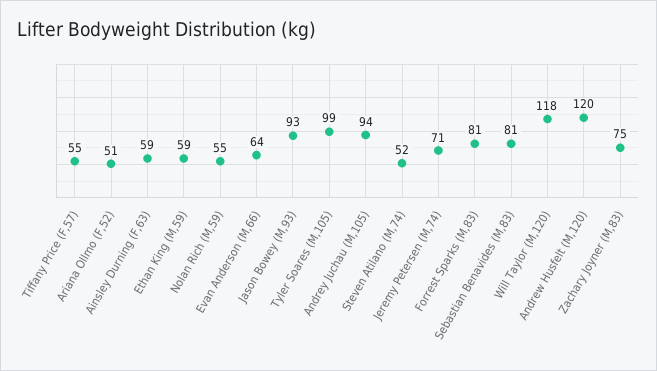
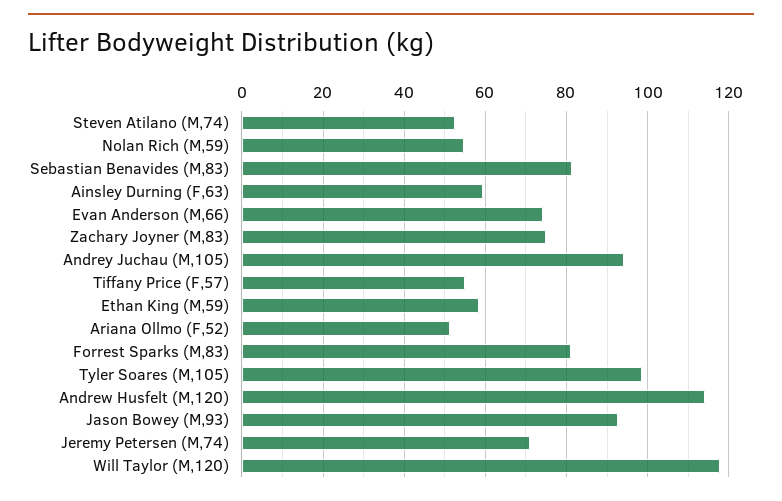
  {
    "Tiffany Price (F,57)": 55,
    "Ariana Ollmo (F,52)": 51,
    "Ainsley Durning (F,63)": 59,
    "Ethan King (M,59)": 59,
    "Nolan Rich (M,59)": 55,
-   "Evan Anderson (M,66)": 64,
+   "Evan Anderson (M,66)": 74,
    "Jason Bowey (M,93)": 93,
    "Tyler Soares (M,105)": 99,
    "Andrey Juchau (M,105)": 94,
    "Steven Atilano (M,74)": 52,
    "Jeremy Petersen (M,74)": 71,
    "Forrest Sparks (M,83)": 81,
    "Sebastian Benavides (M,83)": 81,
    "Will Taylor (M,120)": 118,
-   "Andrew Husfelt (M,120)": 120,
+   "Andrew Husfelt (M,120)": 114,
    "Zachary Joyner (M,83)": 75
  }

